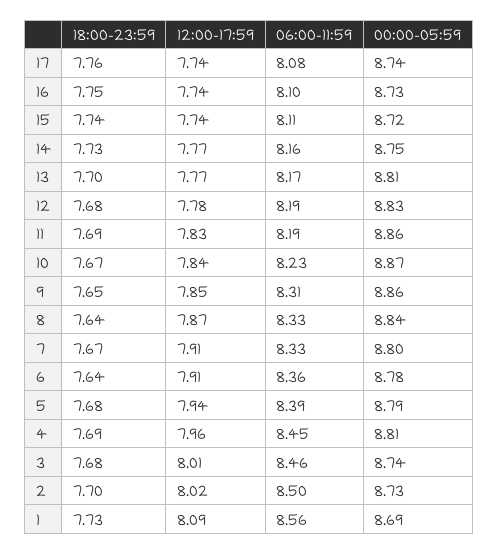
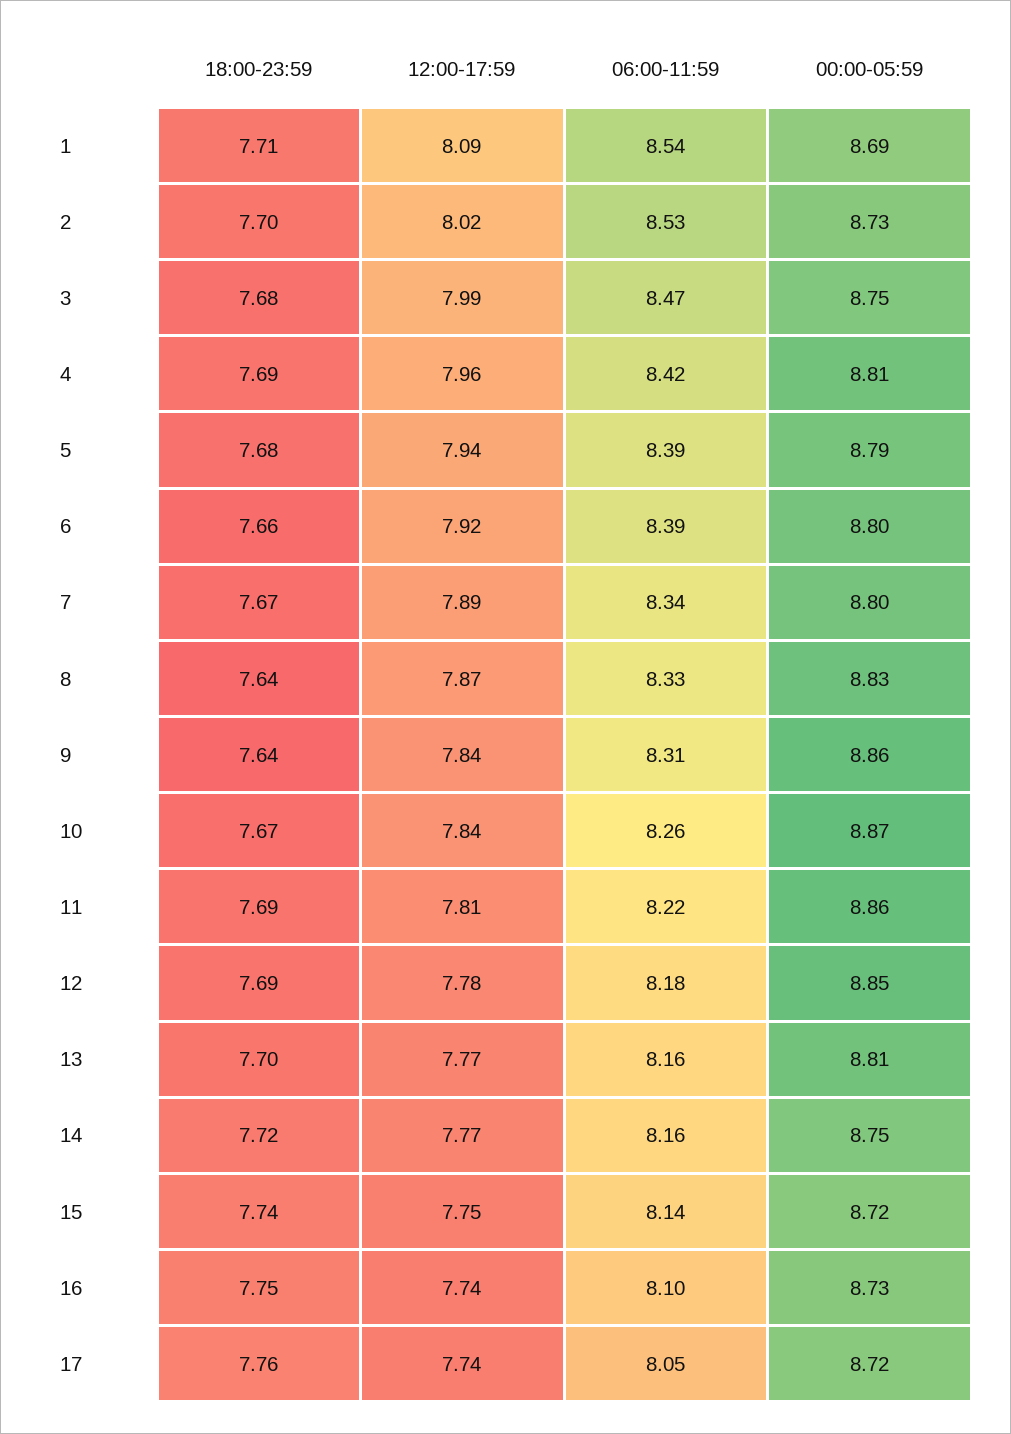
  {
    "18:00-23:59": {
      "17": 7.76,
      "16": 7.75,
      "15": 7.74,
-     "14": 7.73,
+     "14": 7.72,
      "13": 7.7,
-     "12": 7.68,
+     "12": 7.69,
      "11": 7.69,
      "10": 7.67,
-     "9": 7.65,
+     "9": 7.64,
      "8": 7.64,
      "7": 7.67,
-     "6": 7.64,
+     "6": 7.66,
      "5": 7.68,
      "4": 7.69,
      "3": 7.68,
      "2": 7.7,
-     "1": 7.73
+     "1": 7.71
    },
    "12:00-17:59": {
      "17": 7.74,
      "16": 7.74,
-     "15": 7.74,
+     "15": 7.75,
      "14": 7.77,
      "13": 7.77,
      "12": 7.78,
-     "11": 7.83,
+     "11": 7.81,
      "10": 7.84,
-     "9": 7.85,
+     "9": 7.84,
      "8": 7.87,
-     "7": 7.91,
+     "7": 7.89,
-     "6": 7.91,
+     "6": 7.92,
      "5": 7.94,
      "4": 7.96,
-     "3": 8.01,
+     "3": 7.99,
      "2": 8.02,
      "1": 8.09
    },
    "06:00-11:59": {
-     "17": 8.08,
+     "17": 8.05,
      "16": 8.1,
-     "15": 8.11,
+     "15": 8.14,
      "14": 8.16,
-     "13": 8.17,
+     "13": 8.16,
-     "12": 8.19,
+     "12": 8.18,
-     "11": 8.19,
+     "11": 8.22,
-     "10": 8.23,
+     "10": 8.26,
      "9": 8.31,
      "8": 8.33,
-     "7": 8.33,
+     "7": 8.34,
-     "6": 8.36,
+     "6": 8.39,
      "5": 8.39,
-     "4": 8.45,
+     "4": 8.42,
-     "3": 8.46,
+     "3": 8.47,
-     "2": 8.5,
+     "2": 8.53,
-     "1": 8.56
+     "1": 8.54
    },
    "00:00-05:59": {
-     "17": 8.74,
+     "17": 8.72,
      "16": 8.73,
      "15": 8.72,
      "14": 8.75,
      "13": 8.81,
-     "12": 8.83,
+     "12": 8.85,
      "11": 8.86,
      "10": 8.87,
      "9": 8.86,
-     "8": 8.84,
+     "8": 8.83,
      "7": 8.8,
-     "6": 8.78,
+     "6": 8.8,
      "5": 8.79,
      "4": 8.81,
-     "3": 8.74,
+     "3": 8.75,
      "2": 8.73,
      "1": 8.69
    }
  }

